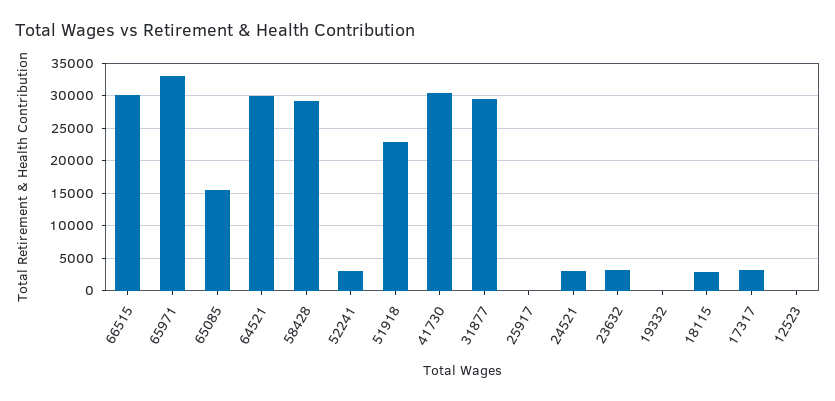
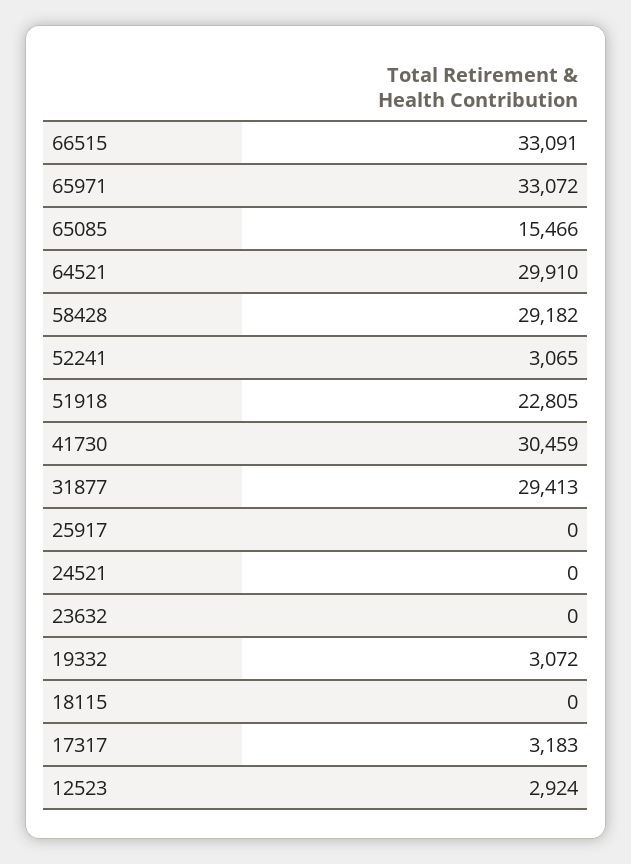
  {
-   "66515": 30000,
+   "66515": 33091,
    "65971": 33072,
    "65085": 15466,
    "64521": 29910,
    "58428": 29182,
    "52241": 3065,
    "51918": 22805,
    "41730": 30459,
    "31877": 29413,
    "25917": 0,
-   "24521": 3000,
+   "24521": 0,
-   "23632": 3000,
+   "23632": 0,
-   "19332": 0,
+   "19332": 3072,
-   "18115": 3000,
+   "18115": 0,
    "17317": 3183,
-   "12523": 0
+   "12523": 2924
  }

